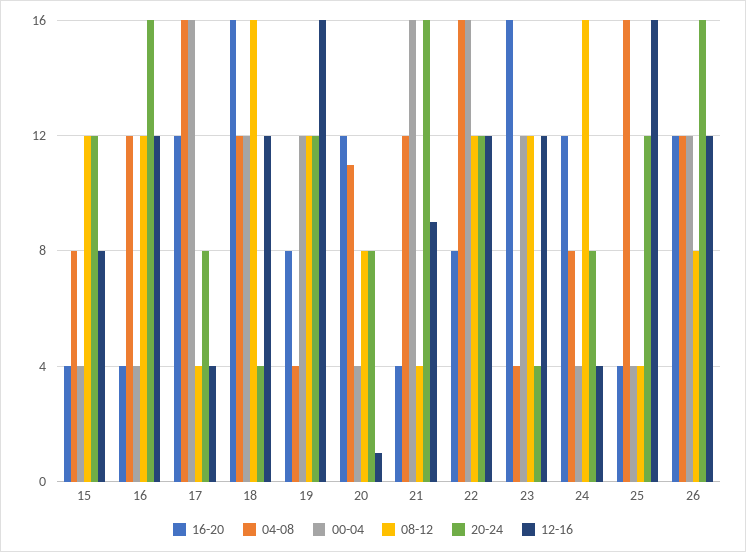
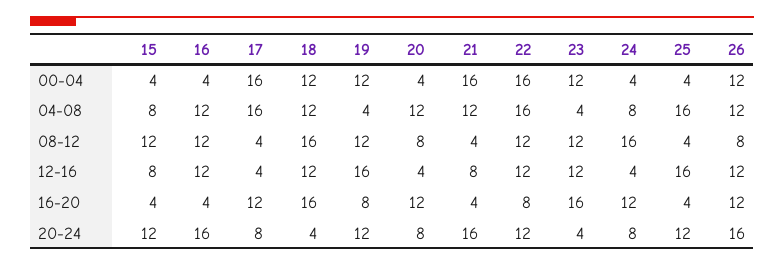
  {
    "16-20": {
      "15": 4,
      "16": 4,
      "17": 12,
      "18": 16,
      "19": 8,
      "20": 12,
      "21": 4,
      "22": 8,
      "23": 16,
      "24": 12,
      "25": 4,
      "26": 12
    },
    "04-08": {
      "15": 8,
      "16": 12,
      "17": 16,
      "18": 12,
      "19": 4,
-     "20": 11,
+     "20": 12,
      "21": 12,
      "22": 16,
      "23": 4,
      "24": 8,
      "25": 16,
      "26": 12
    },
    "00-04": {
      "15": 4,
      "16": 4,
      "17": 16,
      "18": 12,
      "19": 12,
      "20": 4,
      "21": 16,
      "22": 16,
      "23": 12,
      "24": 4,
      "25": 4,
      "26": 12
    },
    "08-12": {
      "15": 12,
      "16": 12,
      "17": 4,
      "18": 16,
      "19": 12,
      "20": 8,
      "21": 4,
      "22": 12,
      "23": 12,
      "24": 16,
      "25": 4,
      "26": 8
    },
    "20-24": {
      "15": 12,
      "16": 16,
      "17": 8,
      "18": 4,
      "19": 12,
      "20": 8,
      "21": 16,
      "22": 12,
      "23": 4,
      "24": 8,
      "25": 12,
      "26": 16
    },
    "12-16": {
      "15": 8,
      "16": 12,
      "17": 4,
      "18": 12,
      "19": 16,
-     "20": 1,
+     "20": 4,
-     "21": 9,
+     "21": 8,
      "22": 12,
      "23": 12,
      "24": 4,
      "25": 16,
      "26": 12
    }
  }

